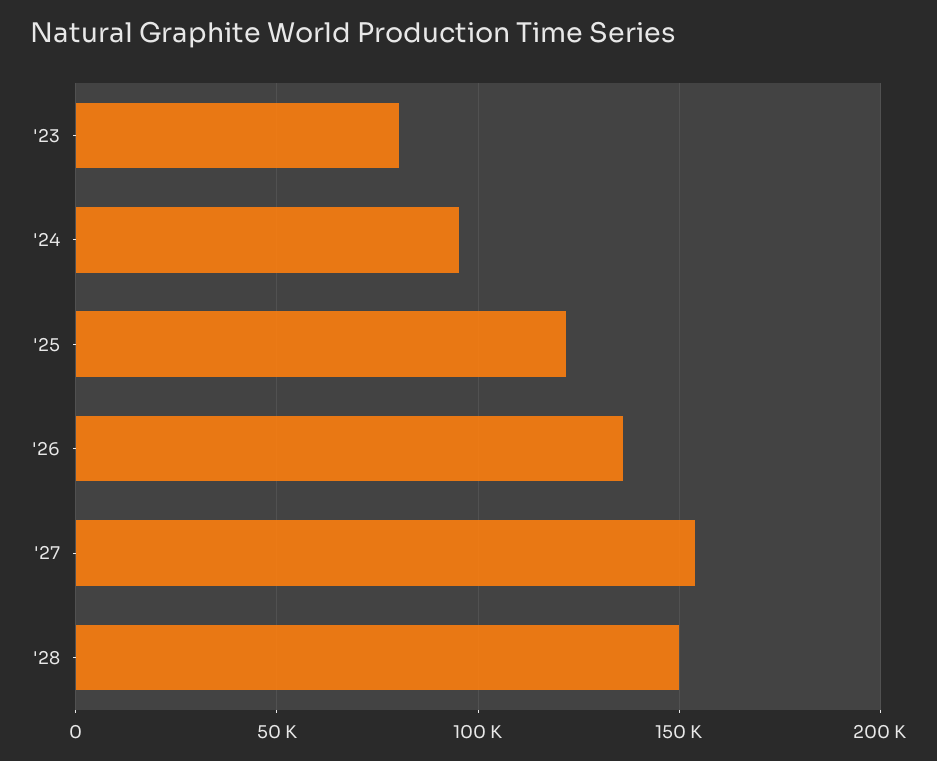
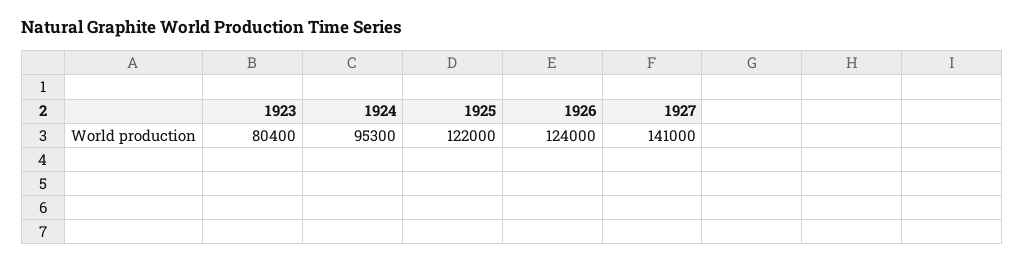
  {
    "'23": 80400,
    "'24": 95300,
    "'25": 122000,
-   "'26": 135000,
+   "'26": 124000,
-   "'27": 155000,
+   "'27": 141000
-   "'28": 150000
  }

